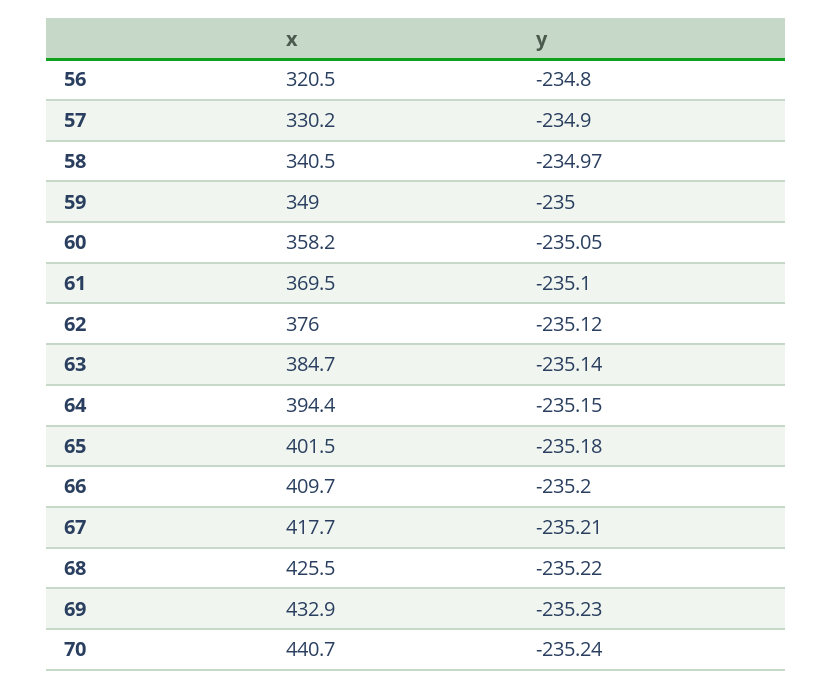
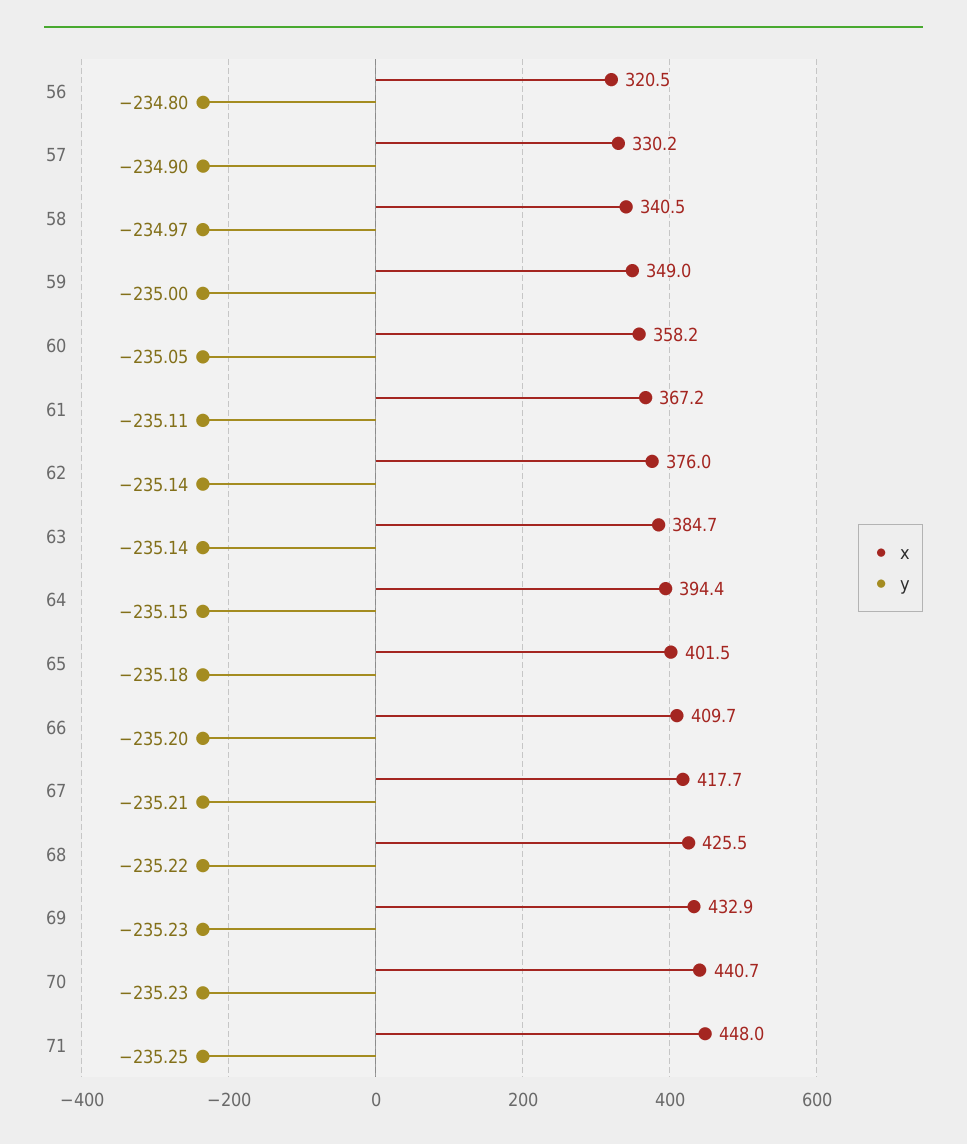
  {
    "x": {
      "56": 320.5,
      "57": 330.2,
      "58": 340.5,
      "59": 349,
      "60": 358.2,
-     "61": 369.5,
+     "61": 367.2,
      "62": 376,
      "63": 384.7,
      "64": 394.4,
      "65": 401.5,
      "66": 409.7,
      "67": 417.7,
      "68": 425.5,
      "69": 432.9,
-     "70": 440.7
+     "70": 440.7,
+     "71": 448
    },
    "y": {
      "56": -234.8,
      "57": -234.9,
      "58": -234.97,
      "59": -235,
      "60": -235.05,
-     "61": -235.1,
+     "61": -235.11,
-     "62": -235.12,
+     "62": -235.14,
      "63": -235.14,
      "64": -235.15,
      "65": -235.18,
      "66": -235.2,
      "67": -235.21,
      "68": -235.22,
      "69": -235.23,
-     "70": -235.24
+     "70": -235.23,
+     "71": -235.25
    }
  }

